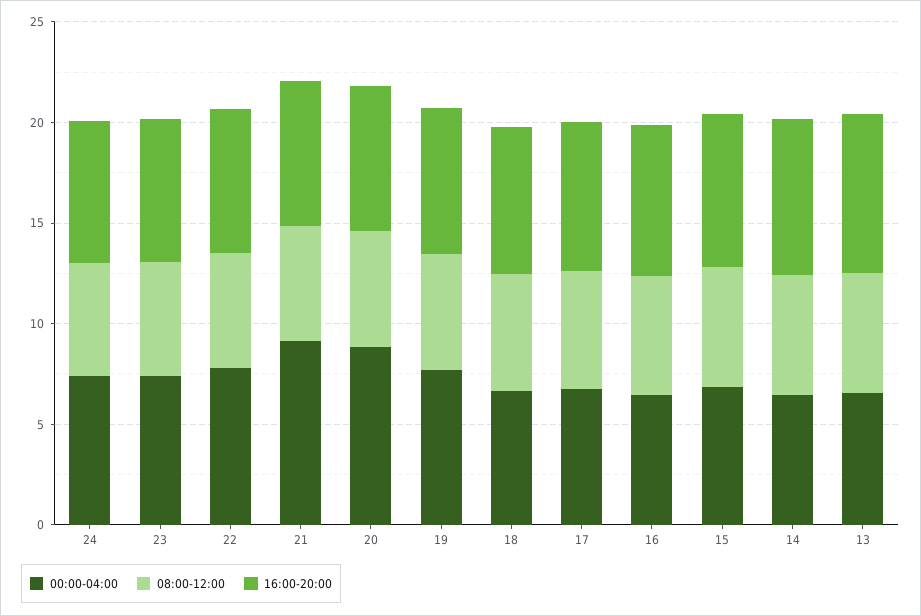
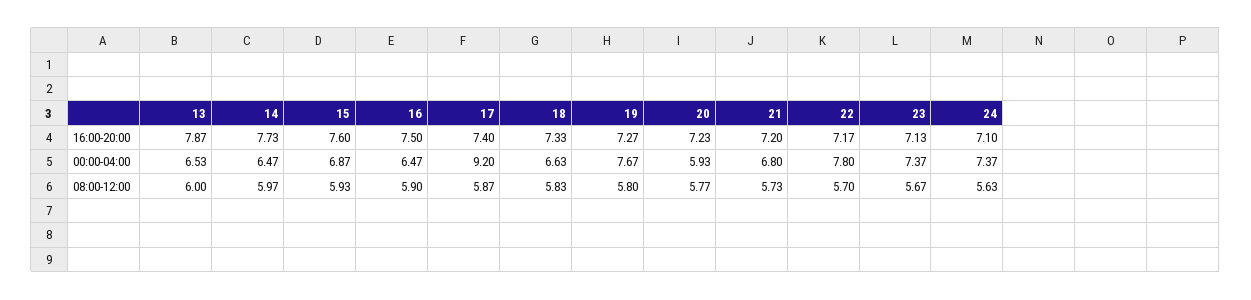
  {
    "00:00-04:00": {
      "24": 7.37,
      "23": 7.37,
      "22": 7.8,
-     "21": 9,
+     "21": 6.8,
-     "20": 9,
+     "20": 5.93,
      "19": 7.67,
      "18": 6.63,
-     "17": 7,
+     "17": 9.2,
      "16": 6.47,
      "15": 6.87,
      "14": 6.47,
      "13": 6.53
    },
    "08:00-12:00": {
      "24": 5.63,
      "23": 5.67,
      "22": 5.7,
      "21": 5.73,
      "20": 5.77,
      "19": 5.8,
      "18": 5.83,
      "17": 5.87,
      "16": 5.9,
      "15": 5.93,
      "14": 5.97,
      "13": 6
    },
    "16:00-20:00": {
      "24": 7.1,
      "23": 7.13,
      "22": 7.17,
      "21": 7.2,
      "20": 7.23,
      "19": 7.27,
      "18": 7.33,
      "17": 7.4,
      "16": 7.5,
      "15": 7.6,
      "14": 7.73,
      "13": 7.87
    }
  }

